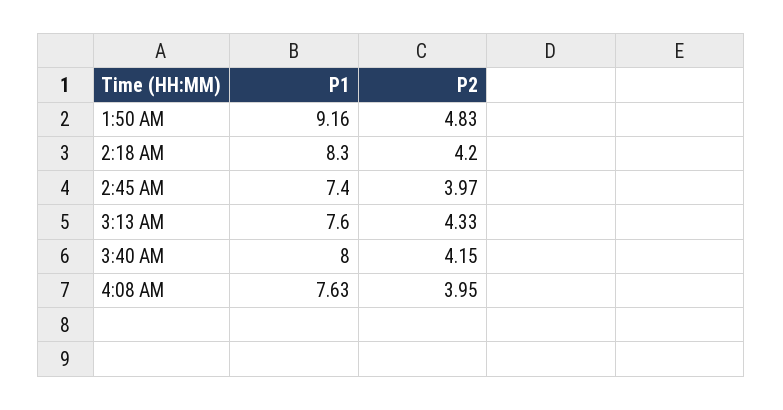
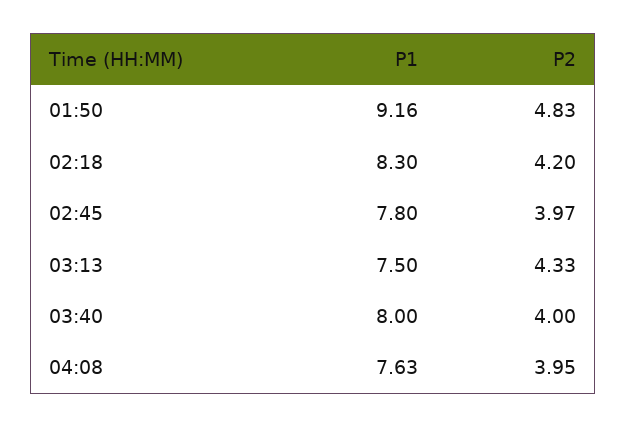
  {
    "P1": {
      "1:50 AM": 9.16,
      "2:18 AM": 8.3,
-     "2:45 AM": 7.4,
+     "2:45 AM": 7.8,
-     "3:13 AM": 7.6,
+     "3:13 AM": 7.5,
      "3:40 AM": 8,
      "4:08 AM": 7.63
    },
    "P2": {
      "1:50 AM": 4.83,
      "2:18 AM": 4.2,
      "2:45 AM": 3.97,
      "3:13 AM": 4.33,
-     "3:40 AM": 4.15,
+     "3:40 AM": 4,
      "4:08 AM": 3.95
    }
  }

